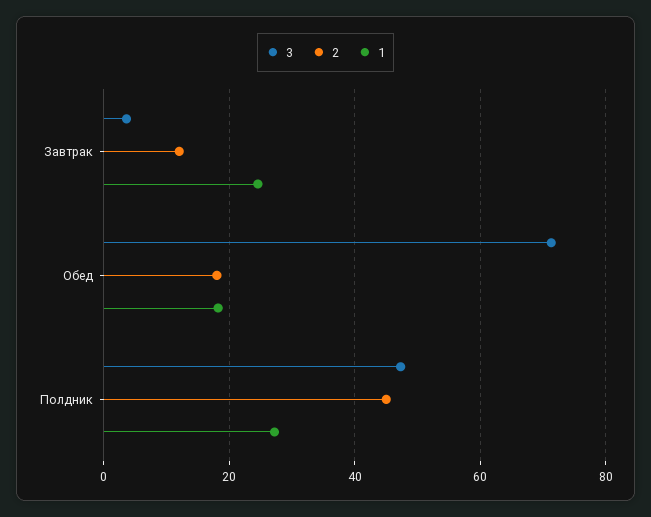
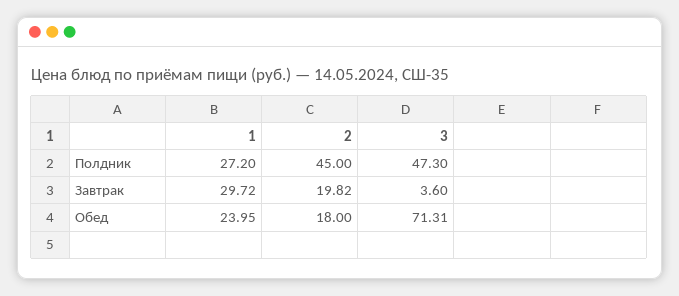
  {
    "3": {
      "Завтрак": 3.6,
      "Обед": 71.31,
      "Полдник": 47.3
    },
    "2": {
-     "Завтрак": 12,
+     "Завтрак": 19.82,
      "Обед": 18,
      "Полдник": 45
    },
    "1": {
-     "Завтрак": 24,
+     "Завтрак": 29.72,
-     "Обед": 18,
+     "Обед": 23.95,
      "Полдник": 27.2
    }
  }

